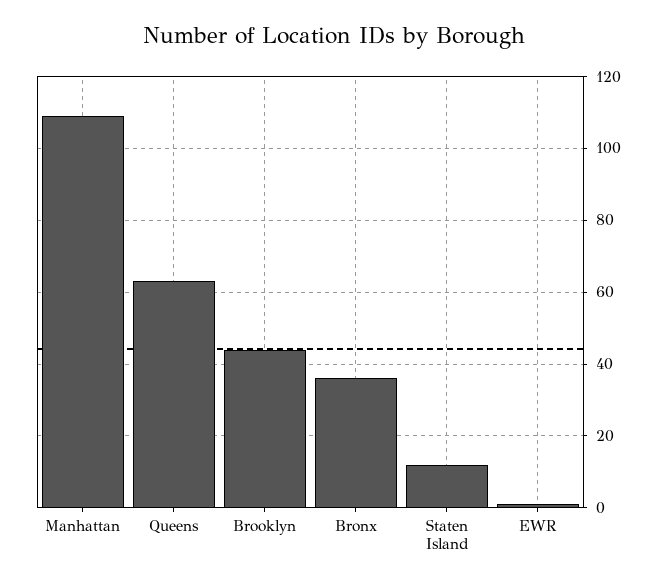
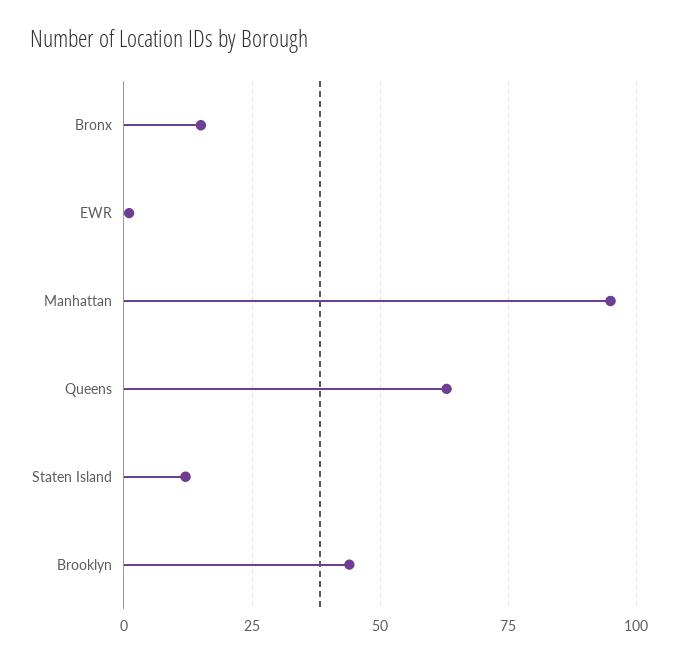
  {
-   "Manhattan": 110,
+   "Manhattan": 95,
    "Queens": 65,
    "Brooklyn": 45,
-   "Bronx": 35,
+   "Bronx": 15,
    "Staten Island": 10,
    "EWR": 0
  }

